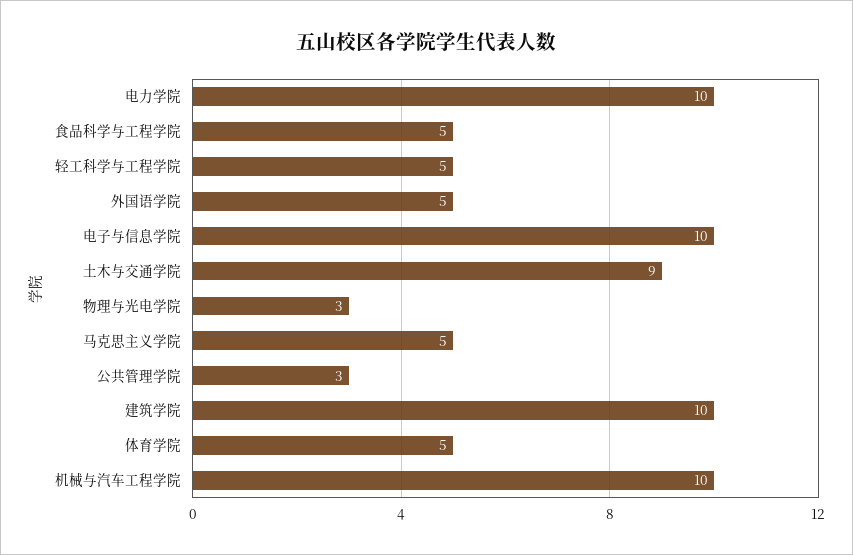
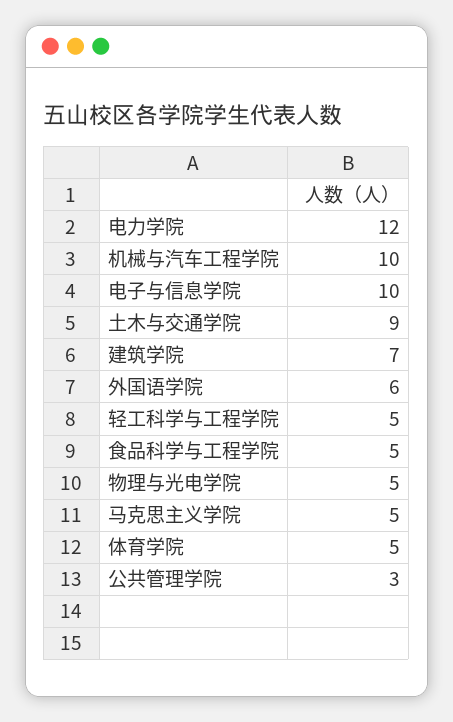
  {
-   "电力学院": 10,
+   "电力学院": 12,
    "食品科学与工程学院": 5,
    "轻工科学与工程学院": 5,
-   "外国语学院": 5,
+   "外国语学院": 6,
    "电子与信息学院": 10,
    "土木与交通学院": 9,
-   "物理与光电学院": 3,
+   "物理与光电学院": 5,
    "马克思主义学院": 5,
    "公共管理学院": 3,
-   "建筑学院": 10,
+   "建筑学院": 7,
    "体育学院": 5,
    "机械与汽车工程学院": 10
  }

